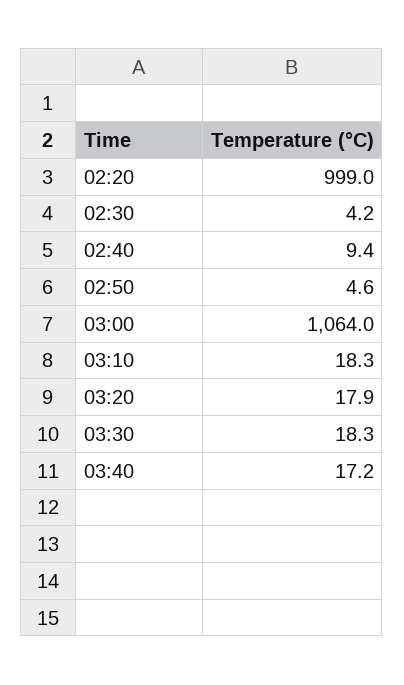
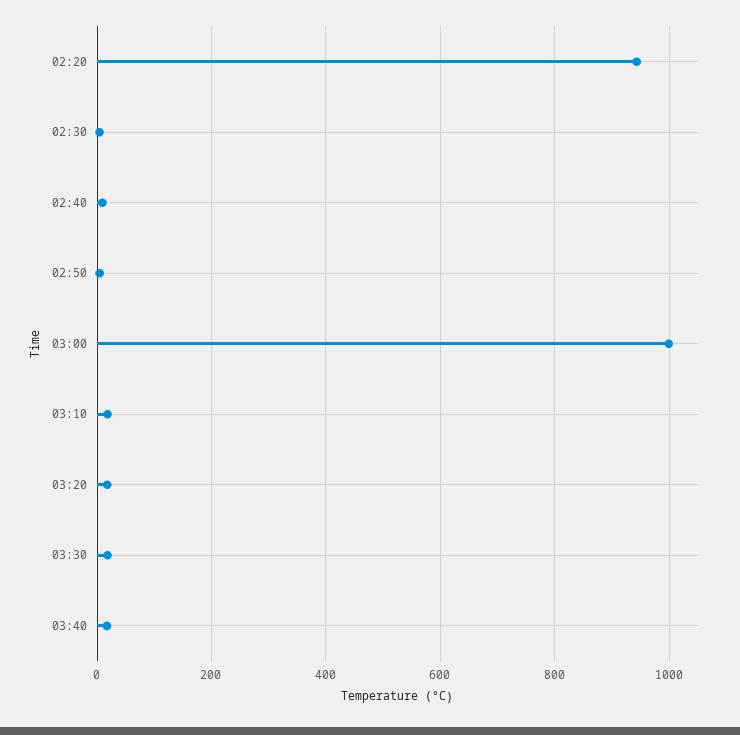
  {
-   "02:20": 999,
+   "02:20": 940,
    "02:30": 4.2,
    "02:40": 9.4,
    "02:50": 4.6,
-   "03:00": 1064,
+   "03:00": 1000,
    "03:10": 18.3,
    "03:20": 17.9,
    "03:30": 18.3,
    "03:40": 17.2
  }

